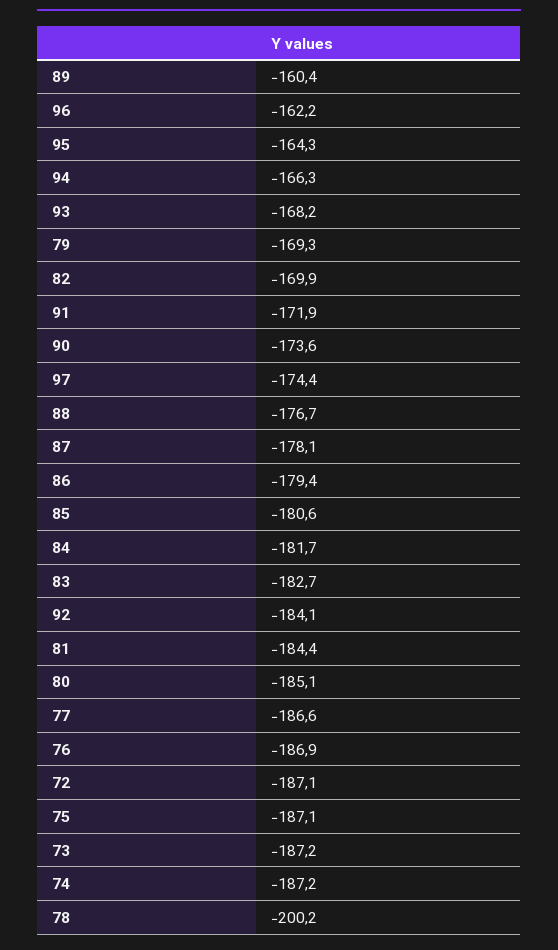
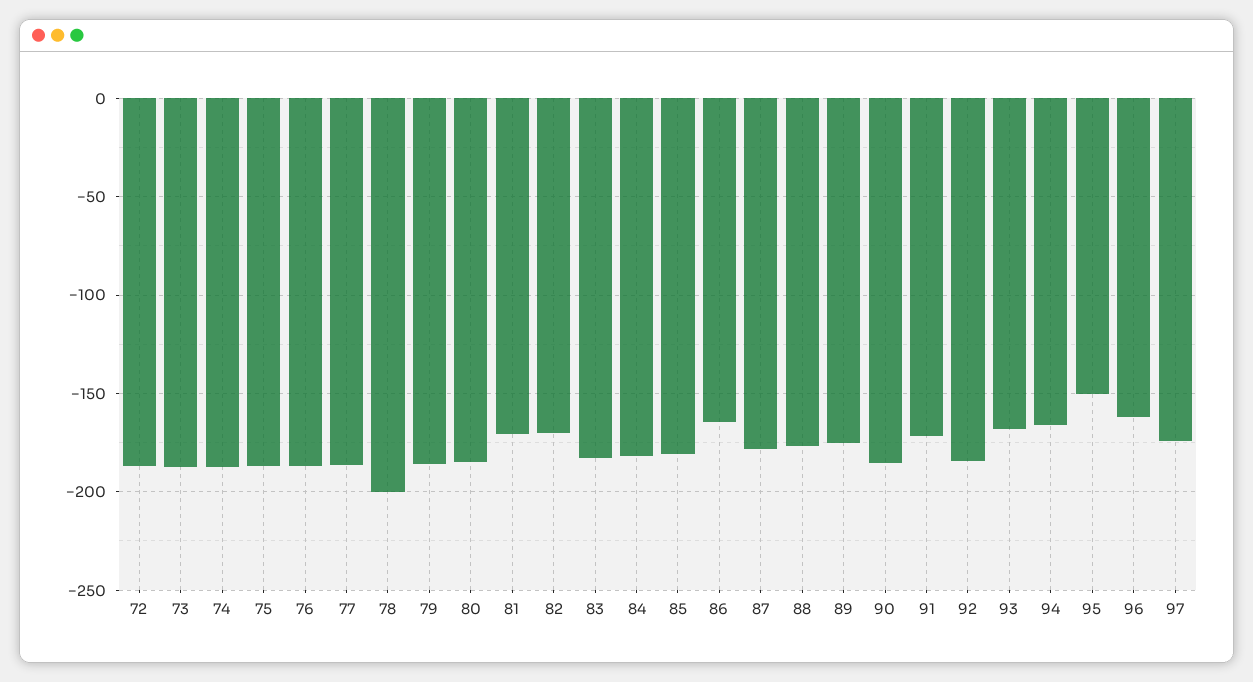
  {
-   "89": -160.4,
+   "89": -175,
    "96": -162.2,
-   "95": -164.3,
+   "95": -150,
    "94": -166.3,
    "93": -168.2,
-   "79": -169.3,
+   "79": -185,
    "82": -169.9,
    "91": -171.9,
-   "90": -173.6,
+   "90": -185,
    "97": -174.4,
    "88": -176.7,
    "87": -178.1,
-   "86": -179.4,
+   "86": -165,
    "85": -180.6,
    "84": -181.7,
    "83": -182.7,
    "92": -184.1,
-   "81": -184.4,
+   "81": -170,
    "80": -185.1,
    "77": -186.6,
    "76": -186.9,
    "72": -187.1,
    "75": -187.1,
    "73": -187.2,
    "74": -187.2,
    "78": -200.2
  }

